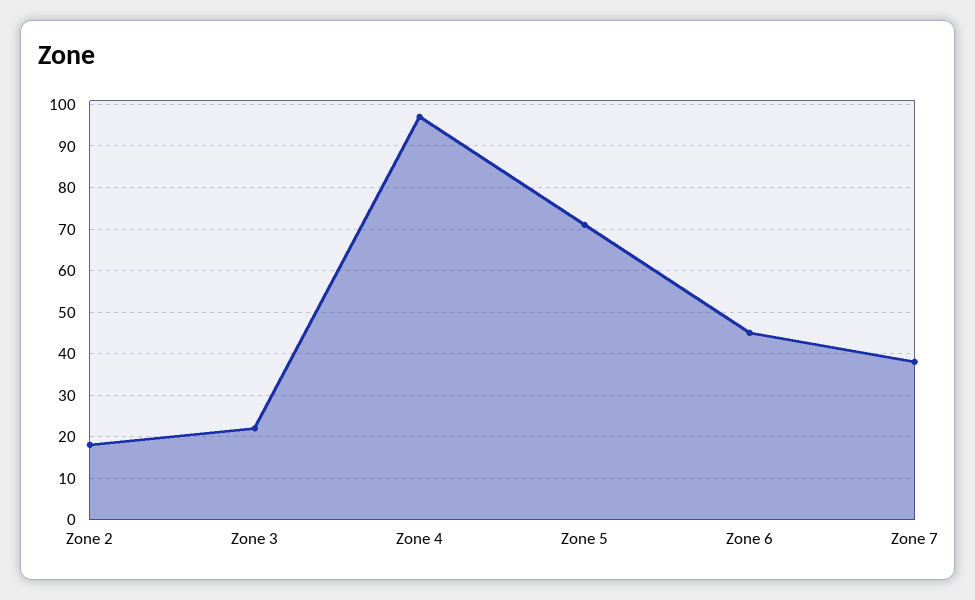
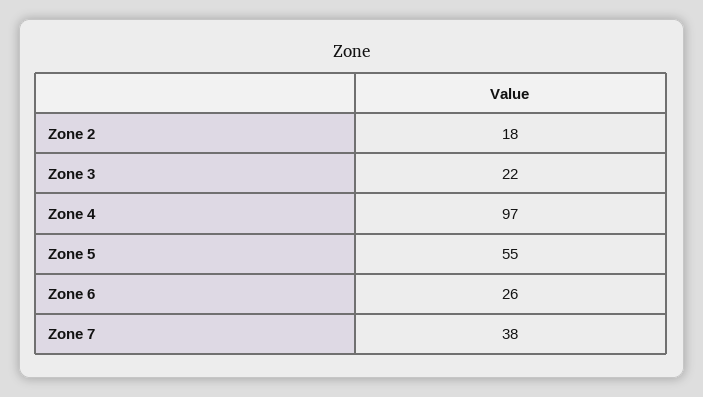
  {
    "Zone 2": 18,
    "Zone 3": 22,
    "Zone 4": 97,
-   "Zone 5": 70,
+   "Zone 5": 55,
-   "Zone 6": 45,
+   "Zone 6": 26,
    "Zone 7": 38
  }

